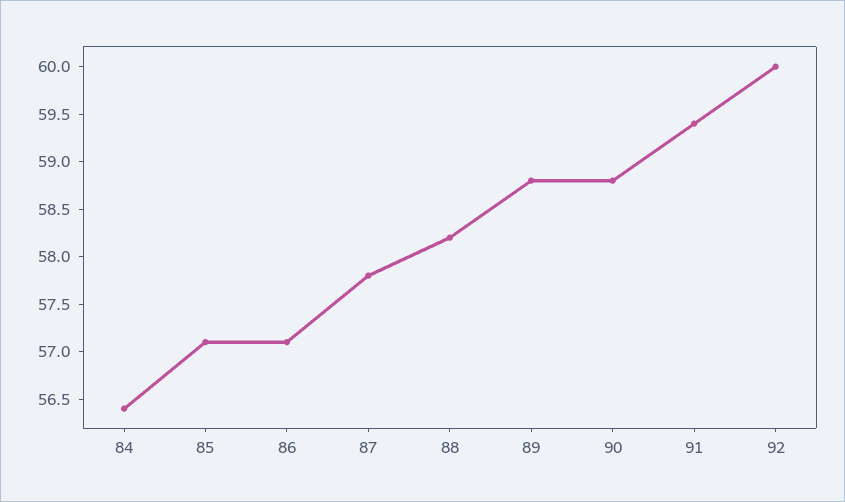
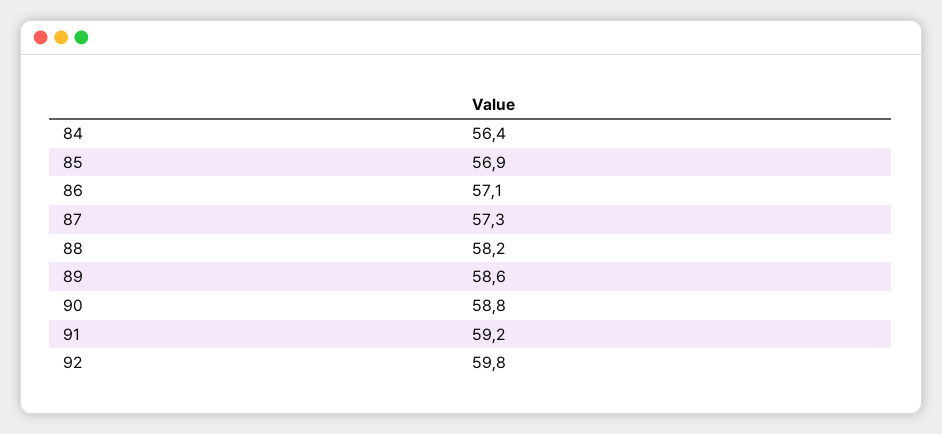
  {
    "84": 56.4,
-   "85": 57.1,
+   "85": 56.9,
    "86": 57.1,
-   "87": 57.8,
+   "87": 57.3,
    "88": 58.2,
-   "89": 58.8,
+   "89": 58.6,
    "90": 58.8,
-   "91": 59.4,
+   "91": 59.2,
-   "92": 60
+   "92": 59.8
  }

